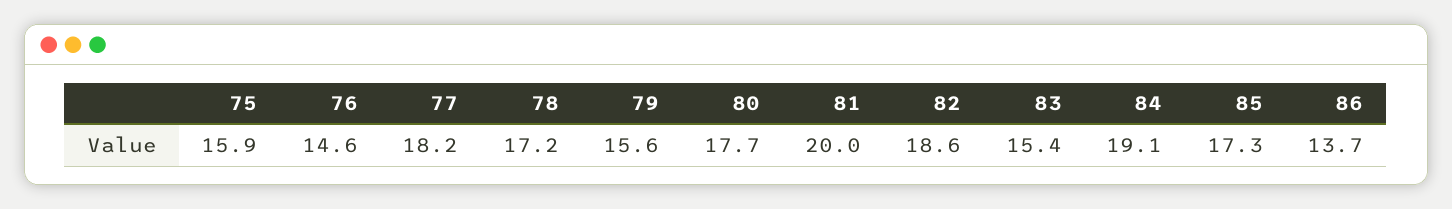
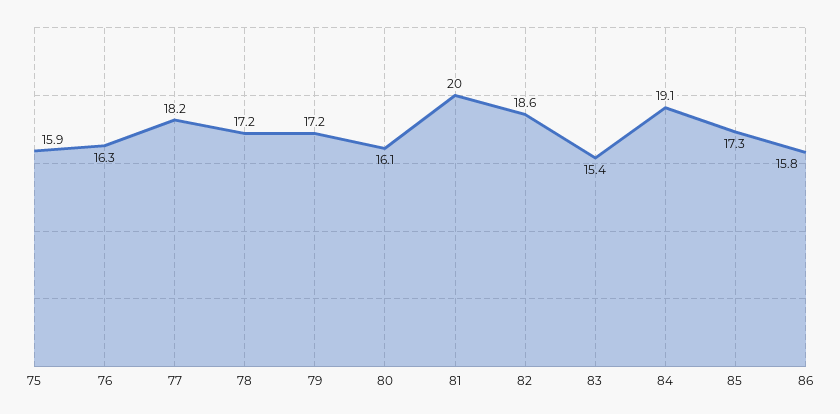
  {
    "75": 15.9,
-   "76": 14.6,
+   "76": 16.3,
    "77": 18.2,
    "78": 17.2,
-   "79": 15.6,
+   "79": 17.2,
-   "80": 17.7,
+   "80": 16.1,
    "81": 20,
    "82": 18.6,
    "83": 15.4,
    "84": 19.1,
    "85": 17.3,
-   "86": 13.7
+   "86": 15.8
  }

